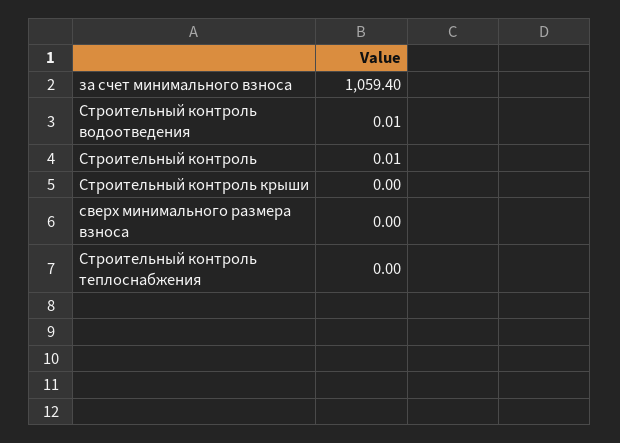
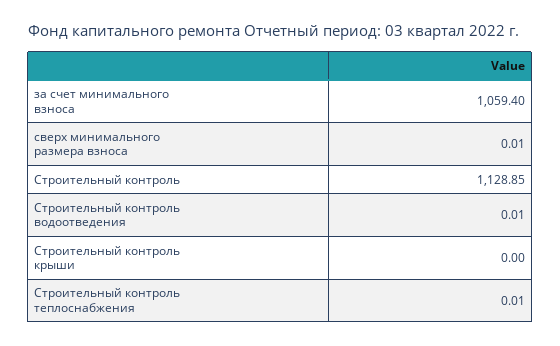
  {
    "за счет минимального взноса": 1059.4,
    "Строительный контроль водоотведения": 0.01,
-   "Строительный контроль": 0.01,
+   "Строительный контроль": 1128.85,
    "Строительный контроль крыши": 0,
-   "сверх минимального размера взноса": 0,
+   "сверх минимального размера взноса": 0.01,
-   "Строительный контроль теплоснабжения": 0
+   "Строительный контроль теплоснабжения": 0.01
  }

